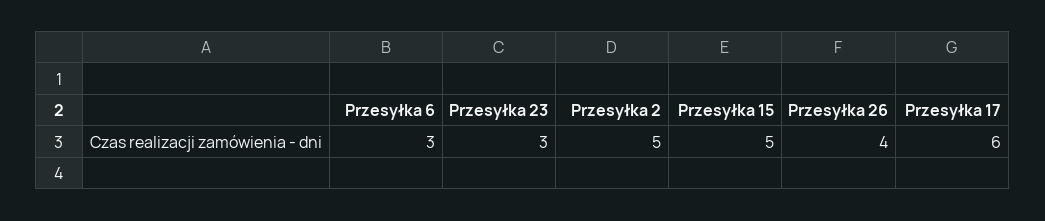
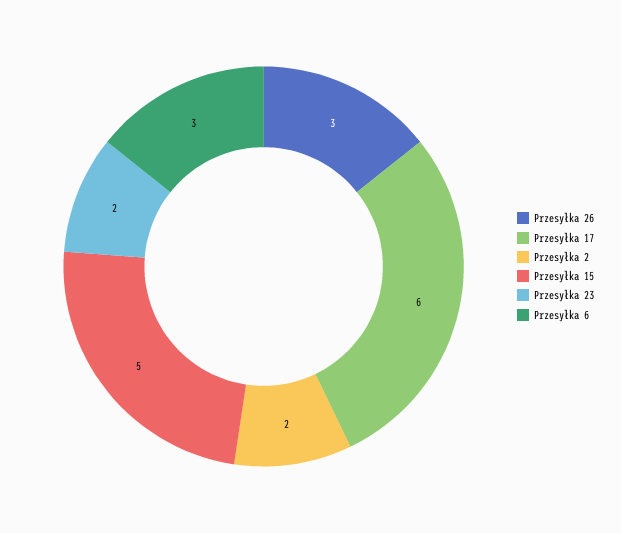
  {
    "Przesyłka 6": 3,
-   "Przesyłka 23": 3,
+   "Przesyłka 23": 2,
-   "Przesyłka 2": 5,
+   "Przesyłka 2": 2,
    "Przesyłka 15": 5,
-   "Przesyłka 26": 4,
+   "Przesyłka 26": 3,
    "Przesyłka 17": 6
  }

